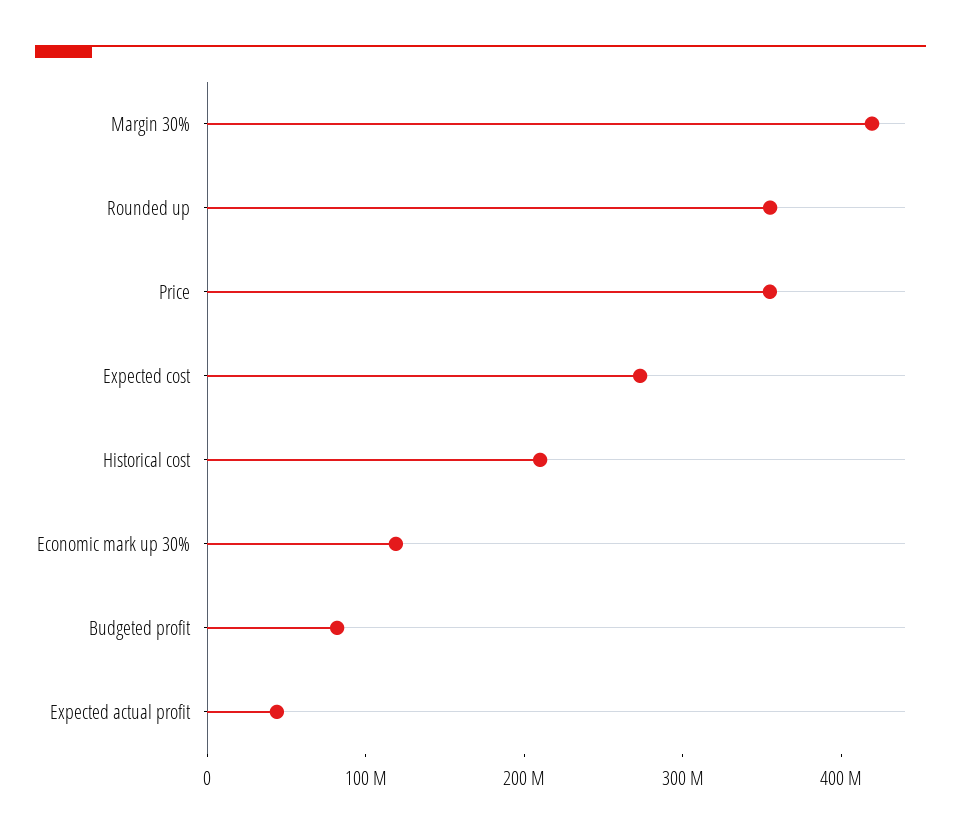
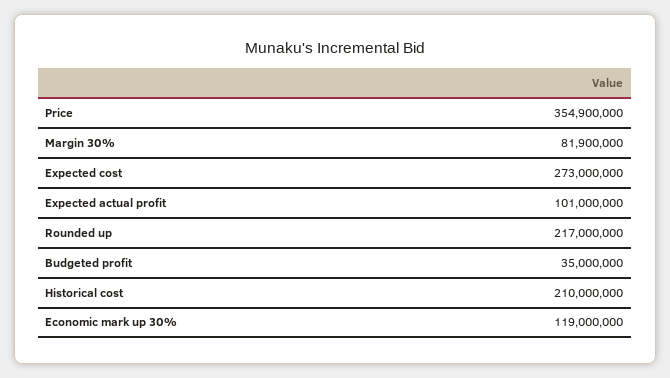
  {
-   "Margin 30%": 420000000,
+   "Margin 30%": 81900000,
-   "Rounded up": 360000000,
+   "Rounded up": 217000000,
    "Price": 354900000,
    "Expected cost": 273000000,
    "Historical cost": 210000000,
    "Economic mark up 30%": 119000000,
-   "Budgeted profit": 80000000,
+   "Budgeted profit": 35000000,
-   "Expected actual profit": 40000000
+   "Expected actual profit": 101000000
  }

